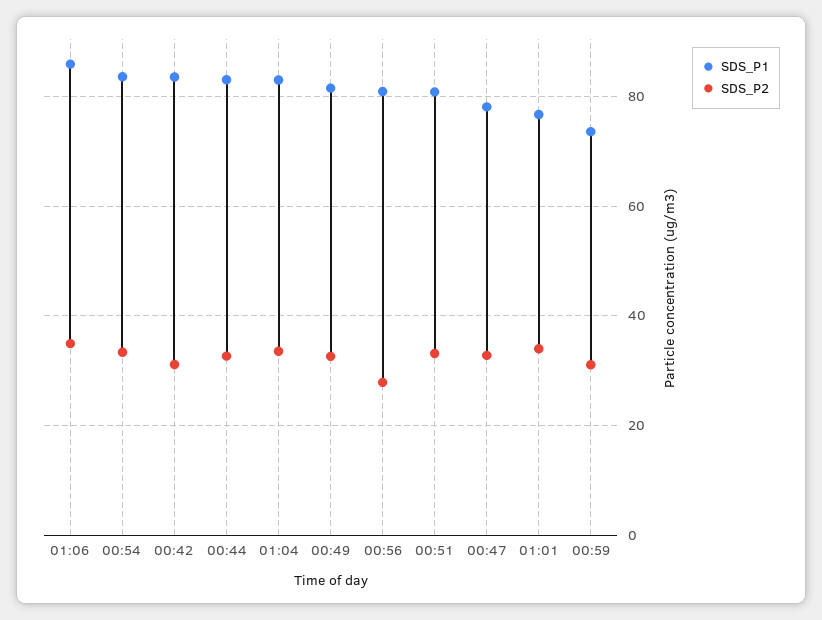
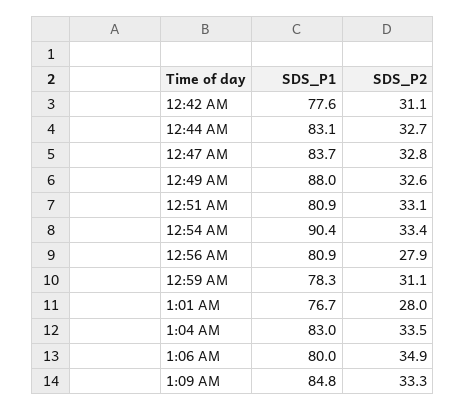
  {
    "SDS_P1": {
-     "01:06": 86,
+     "01:06": 80,
-     "00:54": 84,
+     "00:54": 90.4,
-     "00:42": 84,
+     "00:42": 77.6,
      "00:44": 83.1,
      "01:04": 83,
-     "00:49": 82,
+     "00:49": 88,
      "00:56": 80.9,
      "00:51": 80.9,
-     "00:47": 78,
+     "00:47": 83.7,
      "01:01": 76.7,
-     "00:59": 74
+     "00:59": 78.3,
+     "1:09 AM": 84.8
    },
    "SDS_P2": {
      "01:06": 34.9,
      "00:54": 33.4,
      "00:42": 31.1,
      "00:44": 32.7,
      "01:04": 33.5,
      "00:49": 32.6,
      "00:56": 27.9,
      "00:51": 33.1,
      "00:47": 32.8,
-     "01:01": 34,
+     "01:01": 28,
-     "00:59": 31.1
+     "00:59": 31.1,
+     "1:09 AM": 33.3
    }
  }

